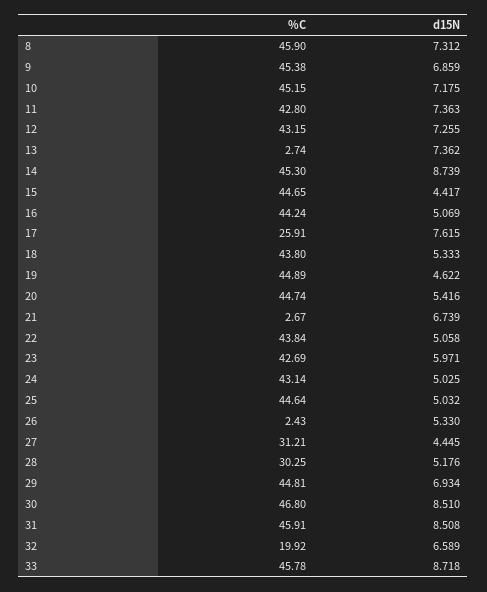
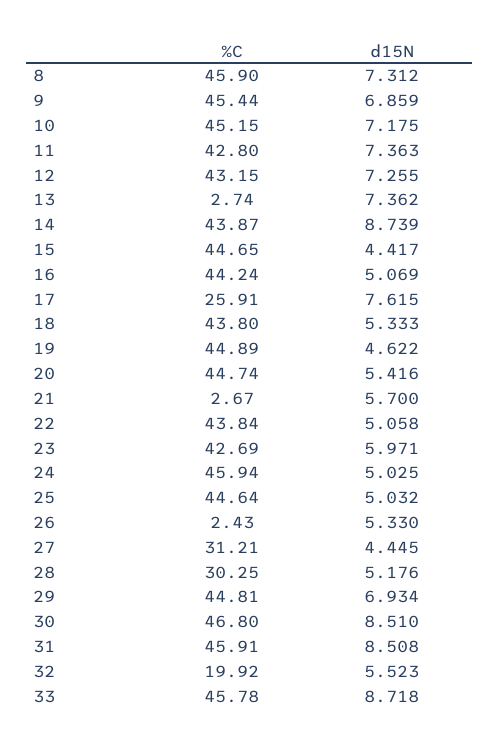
  {
    "%C": {
      "8": 45.9,
-     "9": 45.38,
+     "9": 45.44,
      "10": 45.15,
      "11": 42.8,
      "12": 43.15,
      "13": 2.74,
-     "14": 45.3,
+     "14": 43.87,
      "15": 44.65,
      "16": 44.24,
      "17": 25.91,
      "18": 43.8,
      "19": 44.89,
      "20": 44.74,
      "21": 2.67,
      "22": 43.84,
      "23": 42.69,
-     "24": 43.14,
+     "24": 45.94,
      "25": 44.64,
      "26": 2.43,
      "27": 31.21,
      "28": 30.25,
      "29": 44.81,
      "30": 46.8,
      "31": 45.91,
      "32": 19.92,
      "33": 45.78
    },
    "d15N": {
      "8": 7.312,
      "9": 6.859,
      "10": 7.175,
      "11": 7.363,
      "12": 7.255,
      "13": 7.362,
      "14": 8.739,
      "15": 4.417,
      "16": 5.069,
      "17": 7.615,
      "18": 5.333,
      "19": 4.622,
      "20": 5.416,
-     "21": 6.739,
+     "21": 5.7,
      "22": 5.058,
      "23": 5.971,
      "24": 5.025,
      "25": 5.032,
      "26": 5.33,
      "27": 4.445,
      "28": 5.176,
      "29": 6.934,
      "30": 8.51,
      "31": 8.508,
-     "32": 6.589,
+     "32": 5.523,
      "33": 8.718
    }
  }

